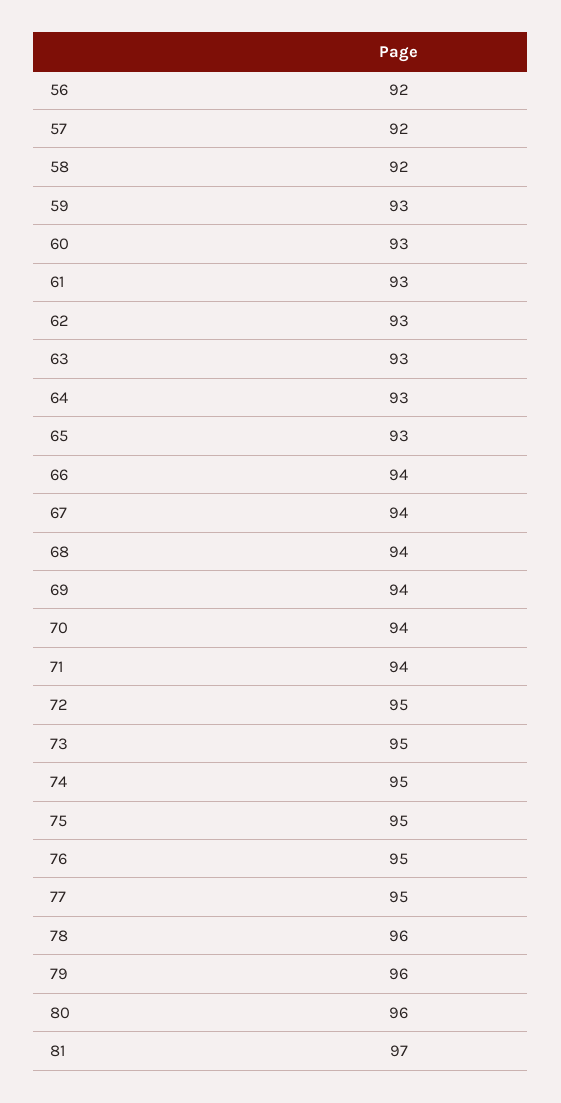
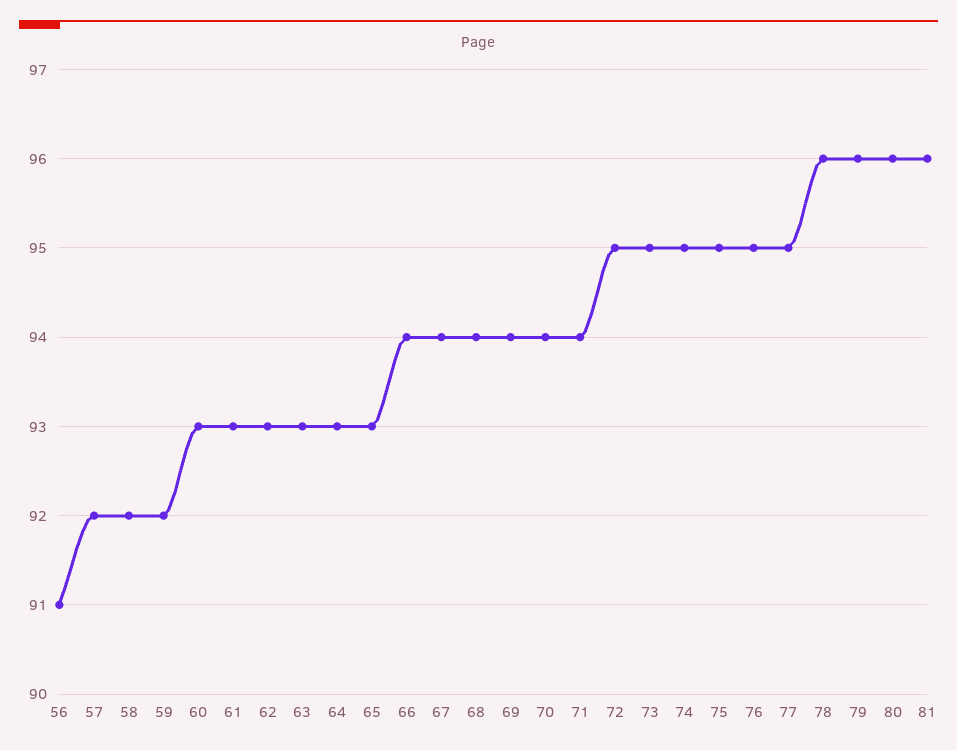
  {
-   "56": 92,
+   "56": 91,
    "57": 92,
    "58": 92,
-   "59": 93,
+   "59": 92,
    "60": 93,
    "61": 93,
    "62": 93,
    "63": 93,
    "64": 93,
    "65": 93,
    "66": 94,
    "67": 94,
    "68": 94,
    "69": 94,
    "70": 94,
    "71": 94,
    "72": 95,
    "73": 95,
    "74": 95,
    "75": 95,
    "76": 95,
    "77": 95,
    "78": 96,
    "79": 96,
    "80": 96,
-   "81": 97
+   "81": 96
  }

